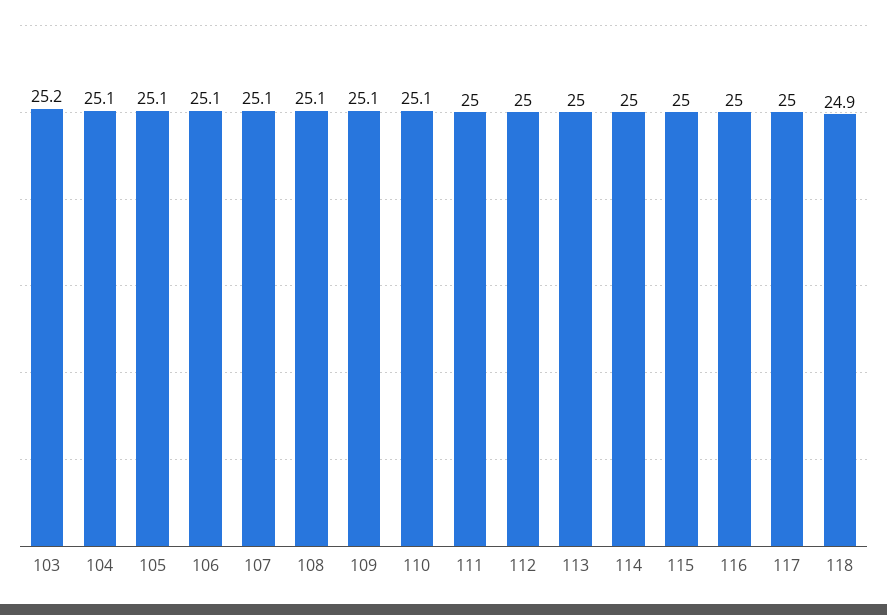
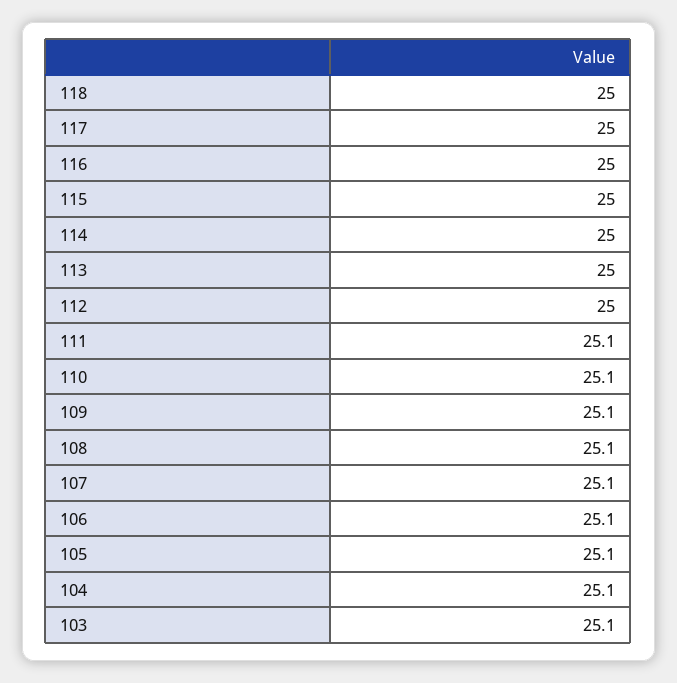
  {
-   "103": 25.2,
+   "103": 25.1,
    "104": 25.1,
    "105": 25.1,
    "106": 25.1,
    "107": 25.1,
    "108": 25.1,
    "109": 25.1,
    "110": 25.1,
-   "111": 25,
+   "111": 25.1,
    "112": 25,
    "113": 25,
    "114": 25,
    "115": 25,
    "116": 25,
    "117": 25,
-   "118": 24.9
+   "118": 25
  }

